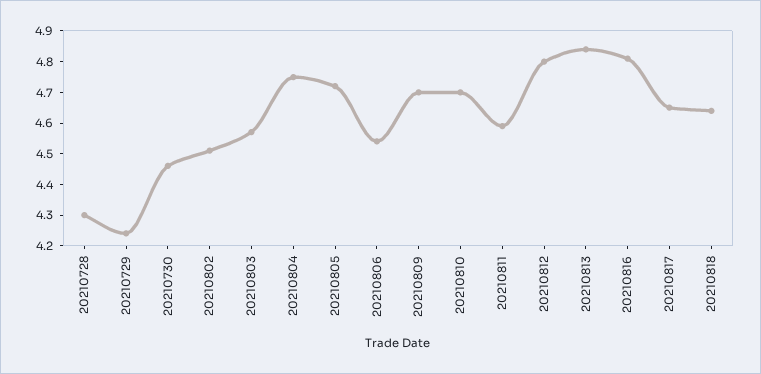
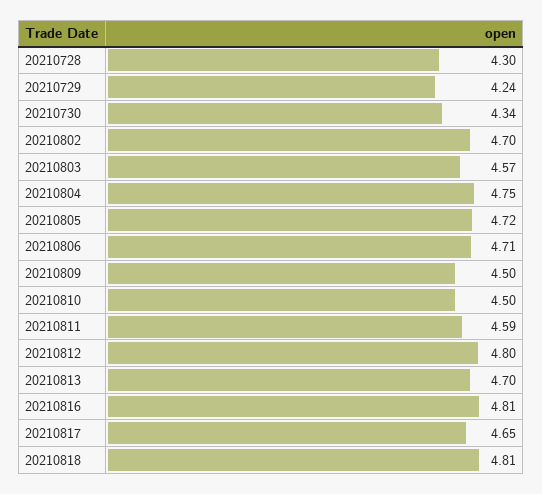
  {
    "20210728": 4.3,
    "20210729": 4.24,
-   "20210730": 4.45,
+   "20210730": 4.34,
-   "20210802": 4.5,
+   "20210802": 4.7,
    "20210803": 4.57,
    "20210804": 4.75,
    "20210805": 4.72,
-   "20210806": 4.55,
+   "20210806": 4.71,
-   "20210809": 4.7,
+   "20210809": 4.5,
-   "20210810": 4.7,
+   "20210810": 4.5,
    "20210811": 4.59,
    "20210812": 4.8,
-   "20210813": 4.85,
+   "20210813": 4.7,
    "20210816": 4.81,
    "20210817": 4.65,
-   "20210818": 4.65
+   "20210818": 4.81
  }

